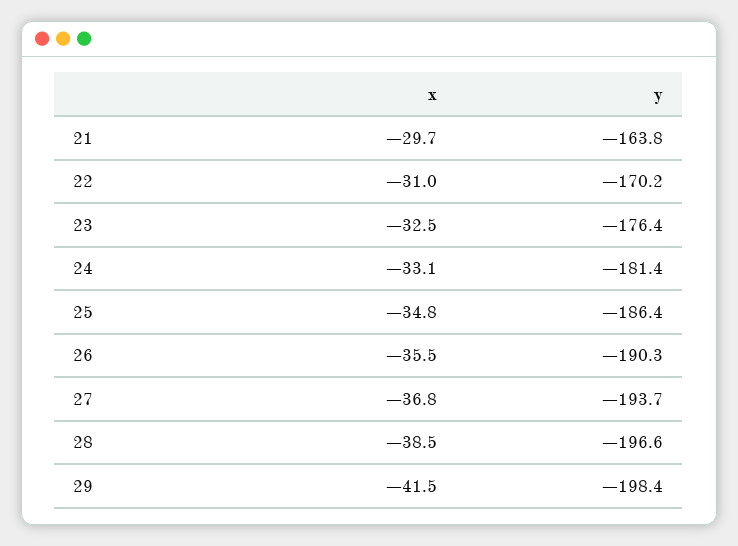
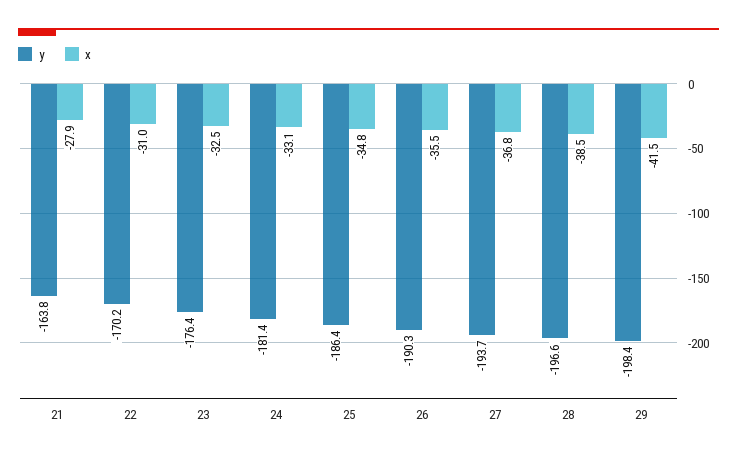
  {
    "x": {
-     "21": -29.7,
+     "21": -27.9,
      "22": -31,
      "23": -32.5,
      "24": -33.1,
      "25": -34.8,
      "26": -35.5,
      "27": -36.8,
      "28": -38.5,
      "29": -41.5
    },
    "y": {
      "21": -163.8,
      "22": -170.2,
      "23": -176.4,
      "24": -181.4,
      "25": -186.4,
      "26": -190.3,
      "27": -193.7,
      "28": -196.6,
      "29": -198.4
    }
  }

